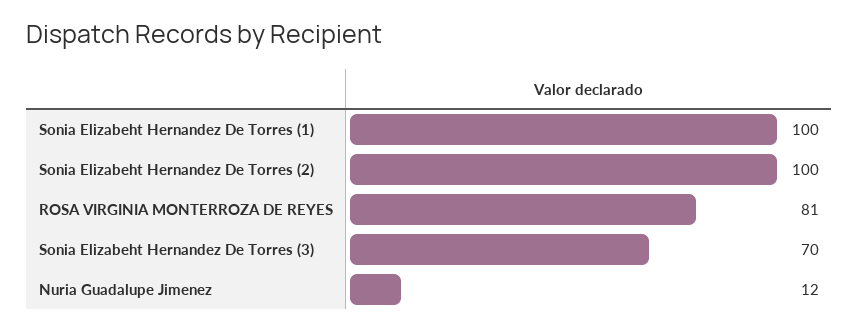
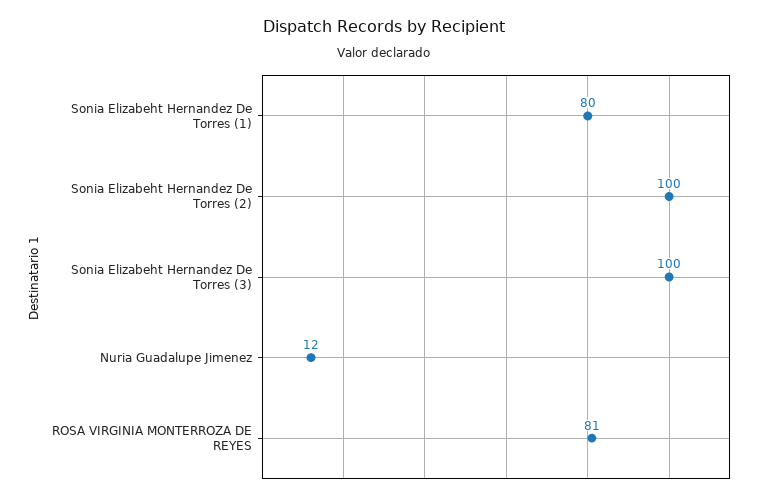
  {
-   "Sonia Elizabeht Hernandez De Torres (1)": 100,
+   "Sonia Elizabeht Hernandez De Torres (1)": 80,
    "Sonia Elizabeht Hernandez De Torres (2)": 100,
    "ROSA VIRGINIA MONTERROZA DE REYES": 81,
-   "Sonia Elizabeht Hernandez De Torres (3)": 70,
+   "Sonia Elizabeht Hernandez De Torres (3)": 100,
    "Nuria Guadalupe Jimenez": 12
  }

